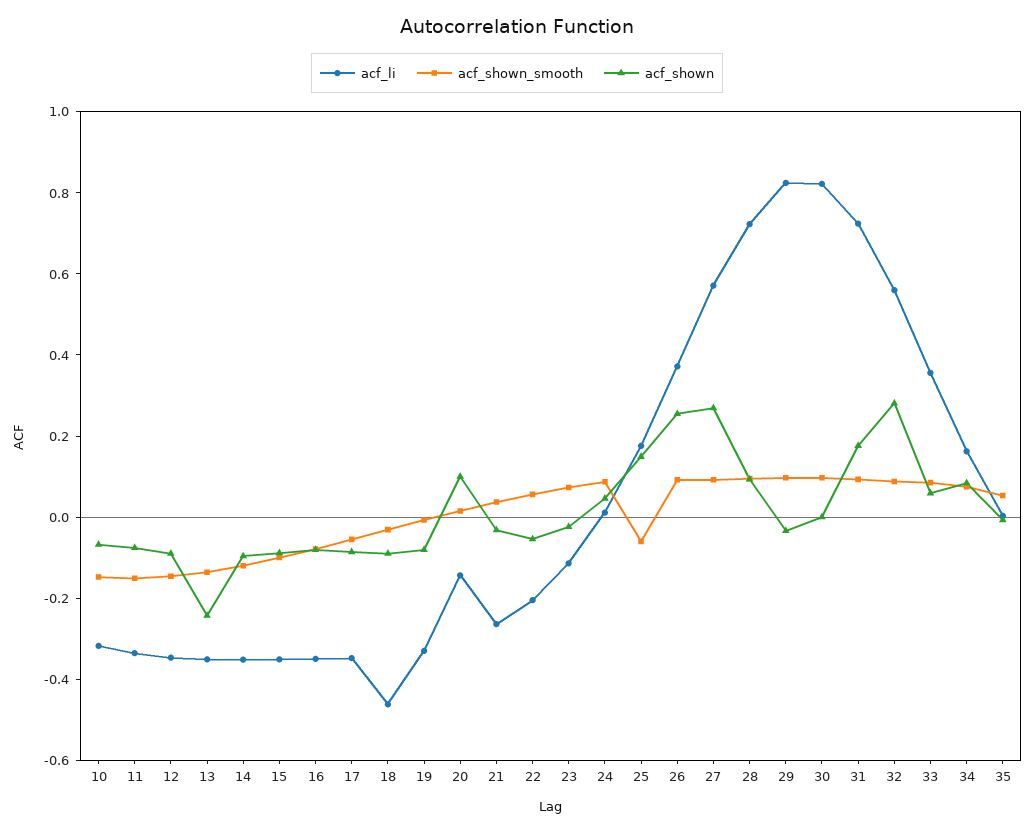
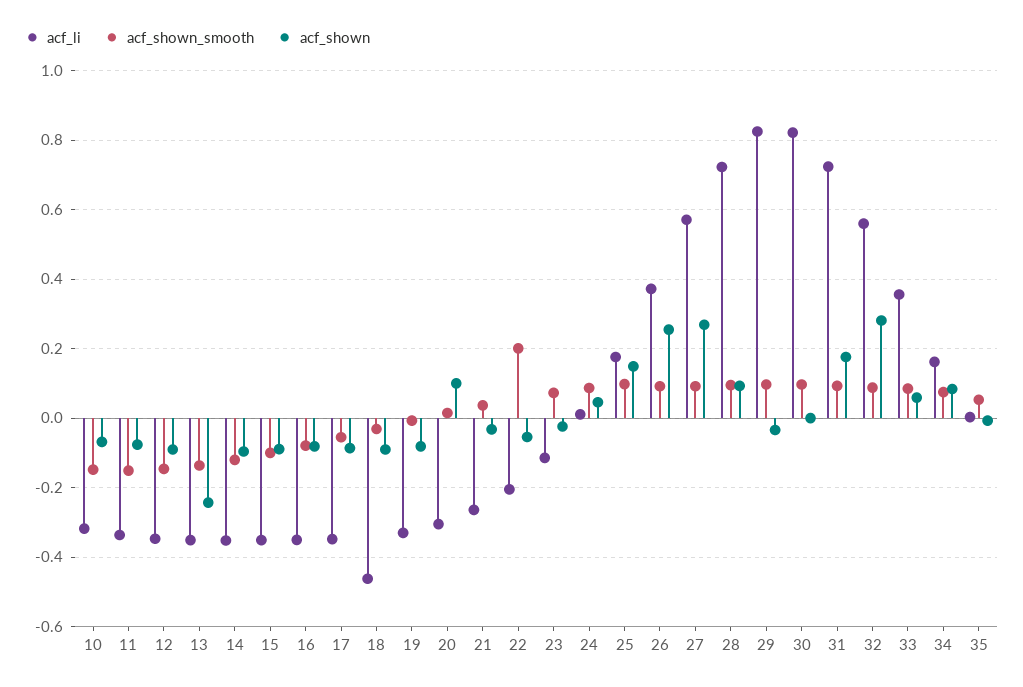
  {
    "acf_li": {
      "10": -0.32,
      "11": -0.34,
      "12": -0.34,
      "13": -0.36,
      "14": -0.36,
      "15": -0.36,
      "16": -0.36,
      "17": -0.34,
      "18": -0.46,
      "19": -0.34,
-     "20": -0.15,
+     "20": -0.3,
      "21": -0.26,
      "22": -0.2,
      "23": -0.12,
      "24": 0.02,
      "25": 0.18,
      "26": 0.38,
      "27": 0.58,
      "28": 0.72,
      "29": 0.82,
      "30": 0.82,
      "31": 0.72,
      "32": 0.56,
      "33": 0.36,
      "34": 0.16,
      "35": 0
    },
    "acf_shown_smooth": {
      "10": -0.14,
      "11": -0.16,
      "12": -0.14,
      "13": -0.14,
      "14": -0.12,
      "15": -0.1,
      "16": -0.08,
      "17": -0.06,
      "18": -0.04,
      "19": 0,
      "20": 0.02,
      "21": 0.04,
-     "22": 0.05,
+     "22": 0.2,
      "23": 0.08,
      "24": 0.08,
-     "25": -0.05,
+     "25": 0.1,
      "26": 0.1,
      "27": 0.1,
      "28": 0.1,
      "29": 0.1,
      "30": 0.1,
      "31": 0.1,
      "32": 0.08,
      "33": 0.08,
      "34": 0.08,
      "35": 0.06
    },
    "acf_shown": {
      "10": -0.06,
      "11": -0.08,
      "12": -0.1,
      "13": -0.24,
      "14": -0.1,
      "15": -0.08,
      "16": -0.08,
      "17": -0.08,
      "18": -0.1,
      "19": -0.08,
      "20": 0.1,
      "21": -0.04,
      "22": -0.06,
      "23": -0.02,
      "24": 0.04,
      "25": 0.14,
      "26": 0.26,
      "27": 0.26,
      "28": 0.1,
      "29": -0.04,
      "30": 0,
      "31": 0.18,
      "32": 0.28,
      "33": 0.06,
      "34": 0.08,
      "35": 0
    }
  }

